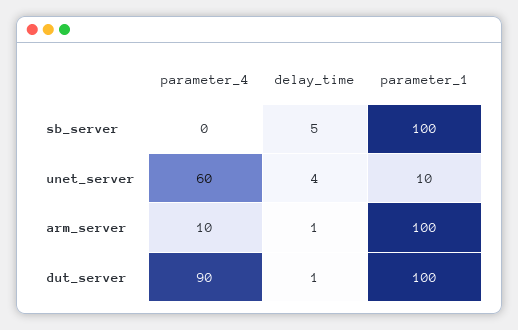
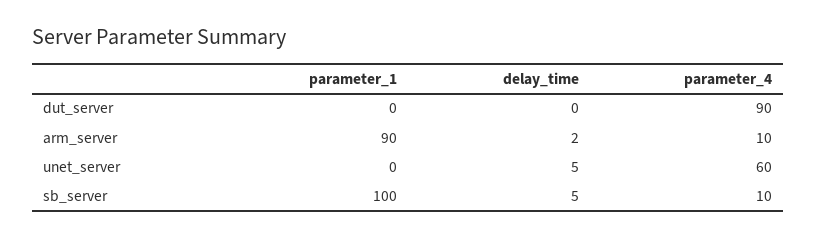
  {
    "parameter_4": {
-     "sb_server": 0,
+     "sb_server": 10,
      "unet_server": 60,
      "arm_server": 10,
      "dut_server": 90
    },
    "delay_time": {
      "sb_server": 5,
-     "unet_server": 4,
+     "unet_server": 5,
-     "arm_server": 1,
+     "arm_server": 2,
-     "dut_server": 1
+     "dut_server": 0
    },
    "parameter_1": {
      "sb_server": 100,
-     "unet_server": 10,
+     "unet_server": 0,
-     "arm_server": 100,
+     "arm_server": 90,
-     "dut_server": 100
+     "dut_server": 0
    }
  }

